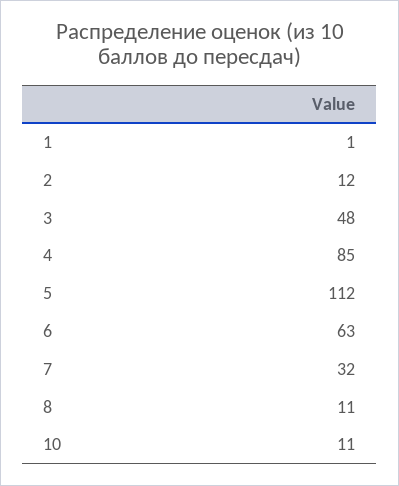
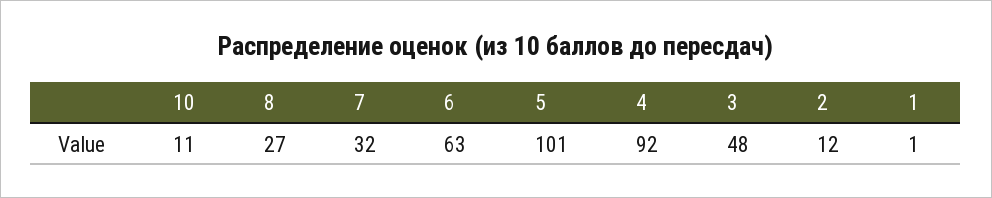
  {
    "1": 1,
    "2": 12,
    "3": 48,
-   "4": 85,
+   "4": 92,
-   "5": 112,
+   "5": 101,
    "6": 63,
    "7": 32,
-   "8": 11,
+   "8": 27,
    "10": 11
  }

